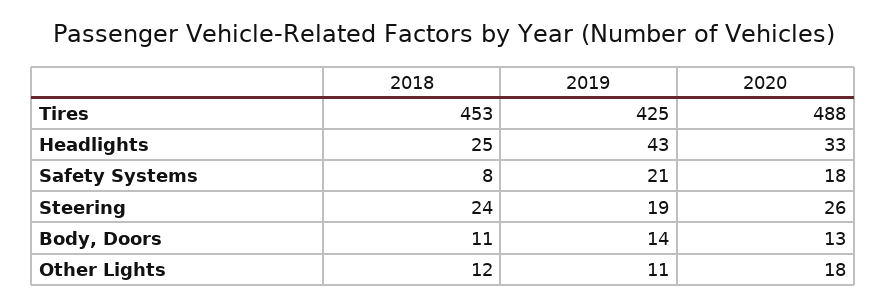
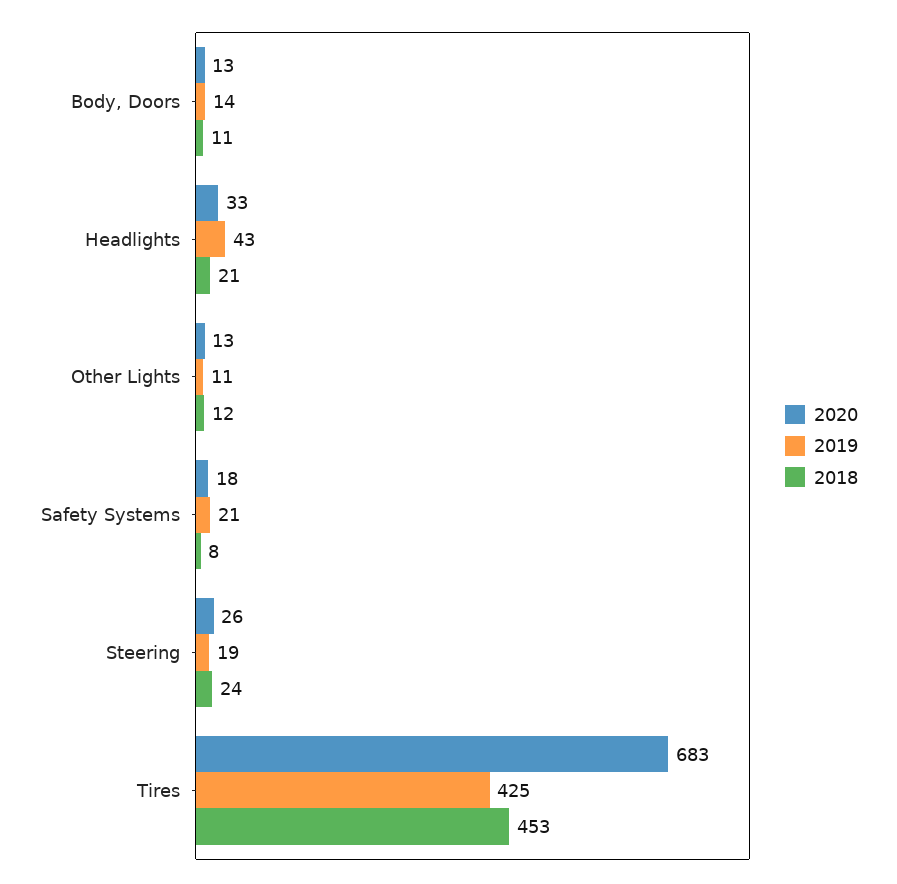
  {
    "2018": {
      "Tires": 453,
-     "Headlights": 25,
+     "Headlights": 21,
      "Safety Systems": 8,
      "Steering": 24,
      "Body, Doors": 11,
      "Other Lights": 12
    },
    "2019": {
      "Tires": 425,
      "Headlights": 43,
      "Safety Systems": 21,
      "Steering": 19,
      "Body, Doors": 14,
      "Other Lights": 11
    },
    "2020": {
-     "Tires": 488,
+     "Tires": 683,
      "Headlights": 33,
      "Safety Systems": 18,
      "Steering": 26,
      "Body, Doors": 13,
-     "Other Lights": 18
+     "Other Lights": 13
    }
  }

